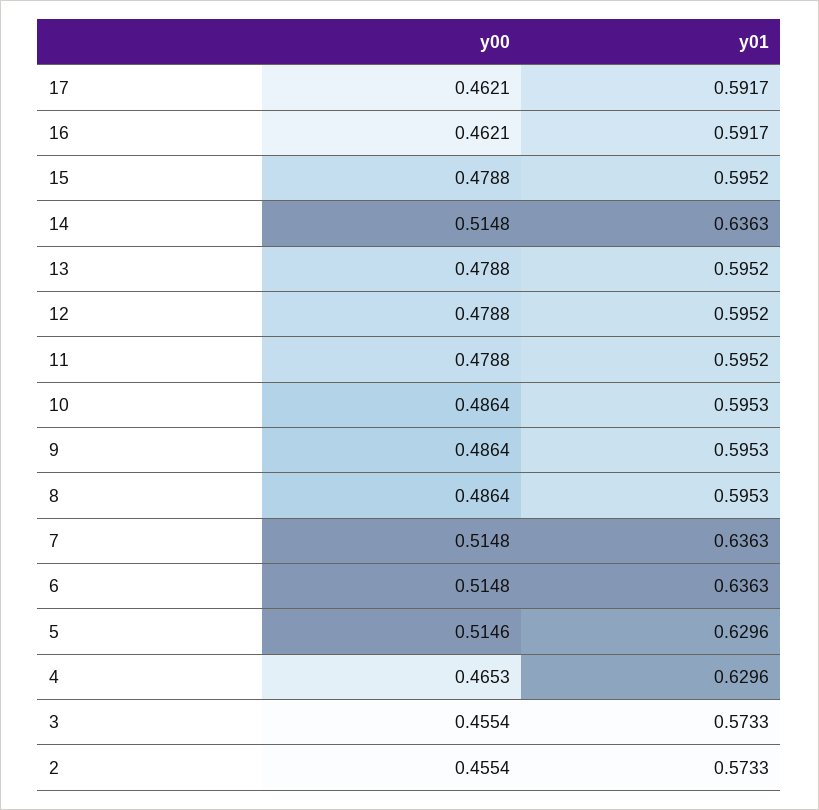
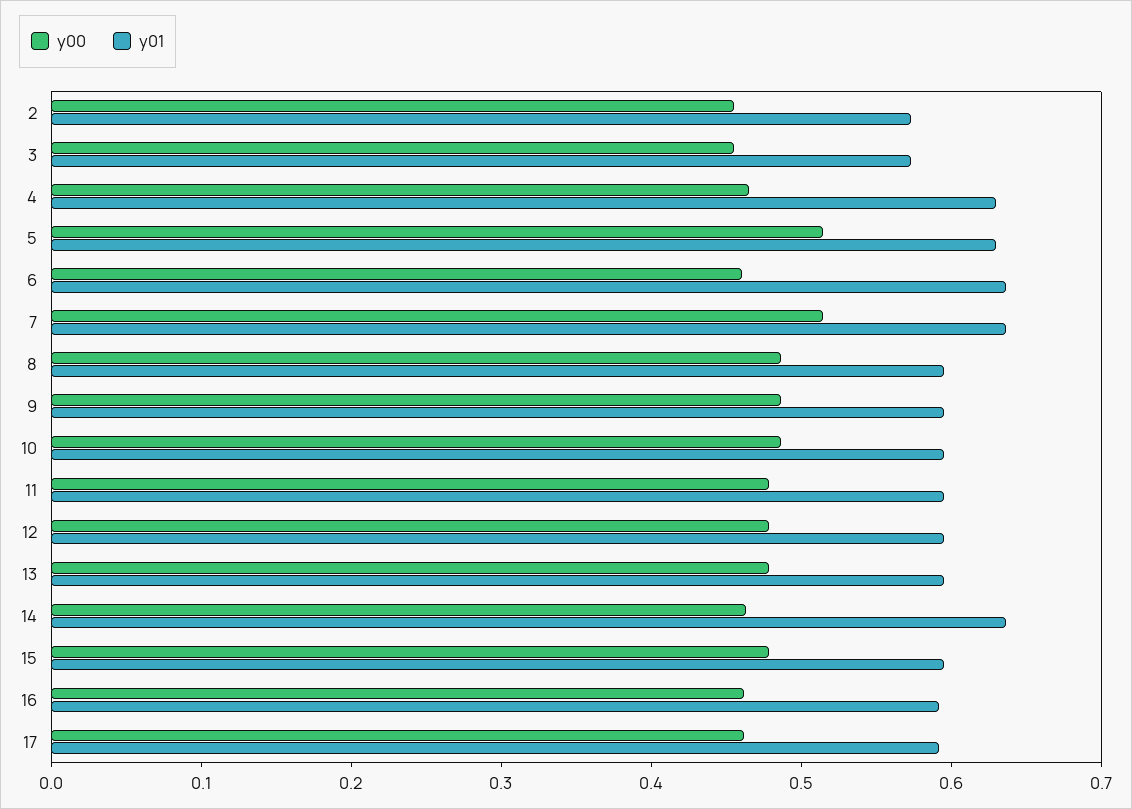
  {
    "y00": {
      "17": 0.4621,
      "16": 0.4621,
      "15": 0.4788,
-     "14": 0.5148,
+     "14": 0.46,
      "13": 0.4788,
      "12": 0.4788,
      "11": 0.4788,
      "10": 0.4864,
      "9": 0.4864,
      "8": 0.4864,
      "7": 0.5148,
-     "6": 0.5148,
+     "6": 0.46,
      "5": 0.5146,
      "4": 0.4653,
      "3": 0.4554,
      "2": 0.4554
    },
    "y01": {
      "17": 0.5917,
      "16": 0.5917,
      "15": 0.5952,
      "14": 0.6363,
      "13": 0.5952,
      "12": 0.5952,
      "11": 0.5952,
      "10": 0.5953,
      "9": 0.5953,
      "8": 0.5953,
      "7": 0.6363,
      "6": 0.6363,
      "5": 0.6296,
      "4": 0.6296,
      "3": 0.5733,
      "2": 0.5733
    }
  }

